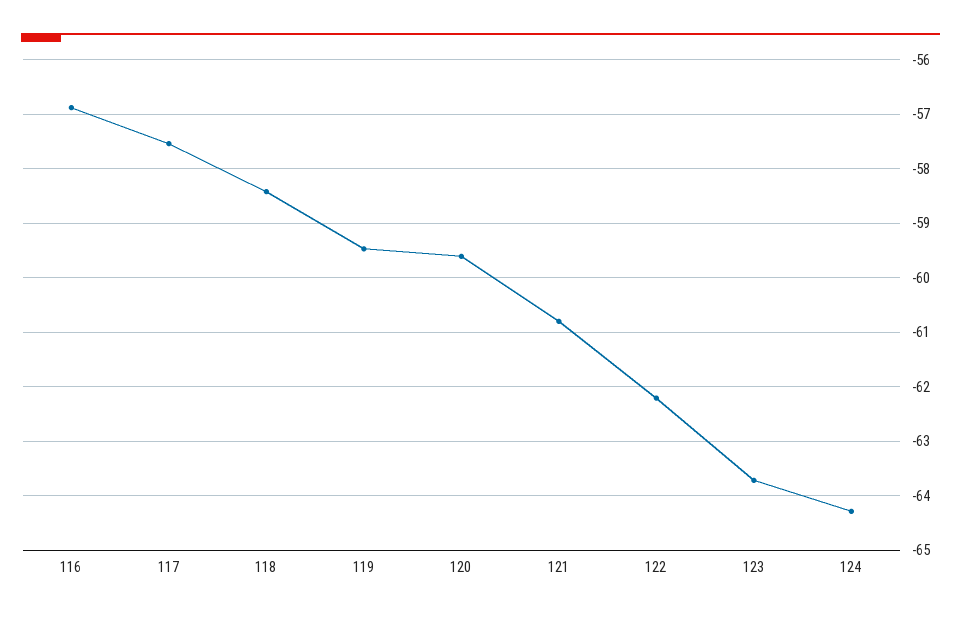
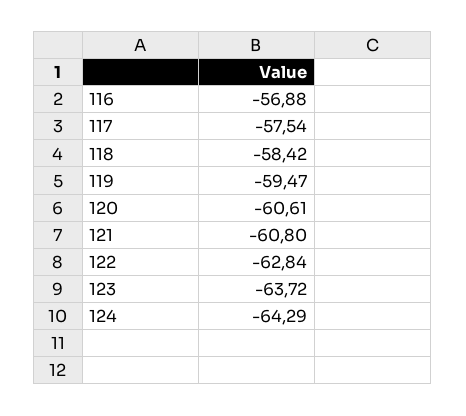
  {
    "116": -56.88,
    "117": -57.54,
    "118": -58.42,
    "119": -59.47,
-   "120": -59.6,
+   "120": -60.61,
    "121": -60.8,
-   "122": -62.2,
+   "122": -62.84,
    "123": -63.72,
    "124": -64.29
  }

